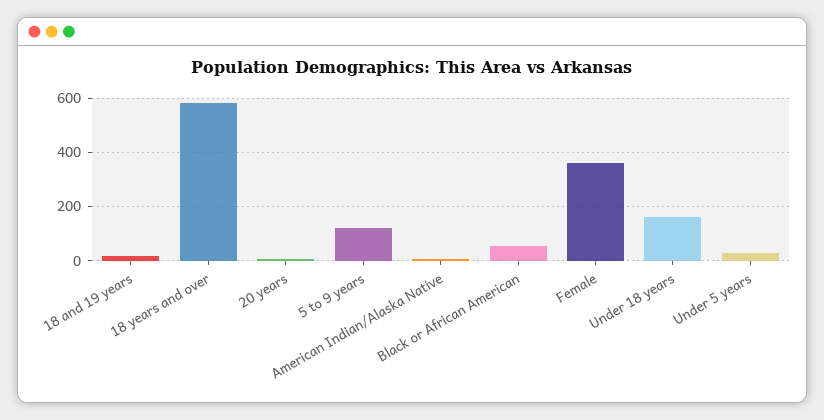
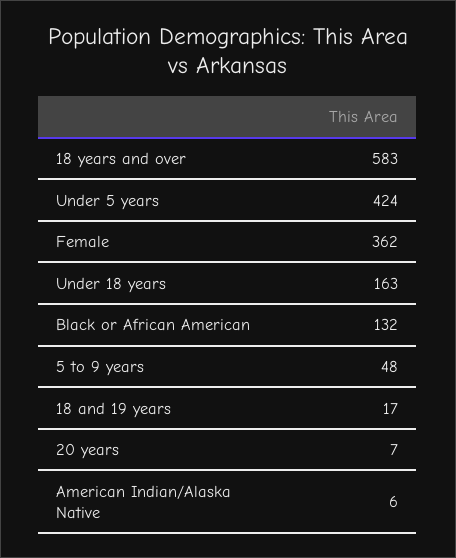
  {
    "18 and 19 years": 17,
    "18 years and over": 583,
    "20 years": 7,
-   "5 to 9 years": 125,
+   "5 to 9 years": 48,
    "American Indian/Alaska Native": 6,
-   "Black or African American": 50,
+   "Black or African American": 132,
    "Female": 362,
    "Under 18 years": 163,
-   "Under 5 years": 25
+   "Under 5 years": 424
  }

